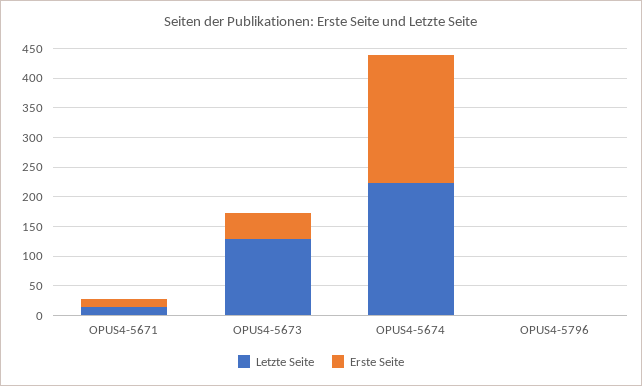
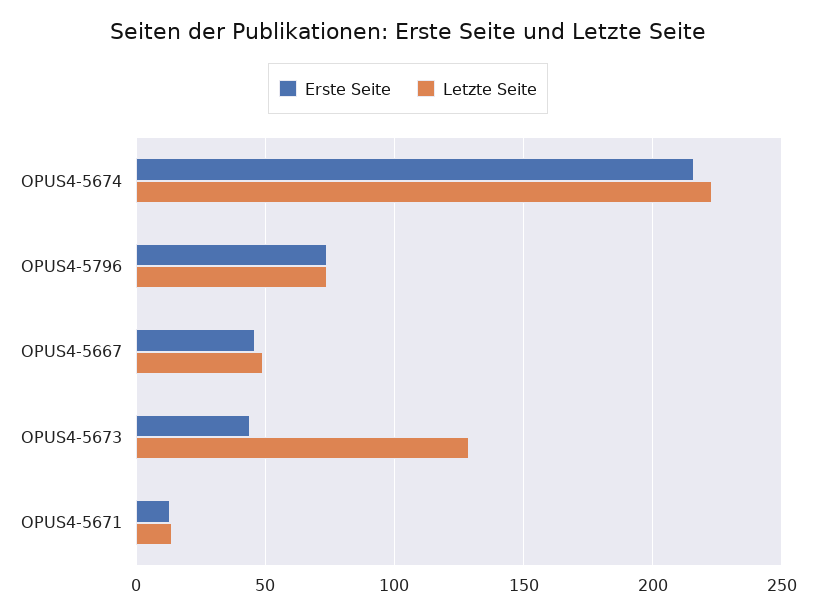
  {
    "Letzte Seite": {
      "OPUS4-5671": 15,
      "OPUS4-5673": 130,
      "OPUS4-5674": 225,
-     "OPUS4-5796": 0
+     "OPUS4-5796": 75,
+     "OPUS4-5667": 50
    },
    "Erste Seite": {
      "OPUS4-5671": 15,
      "OPUS4-5673": 45,
      "OPUS4-5674": 215,
-     "OPUS4-5796": 0
+     "OPUS4-5796": 75,
+     "OPUS4-5667": 45
    }
  }

